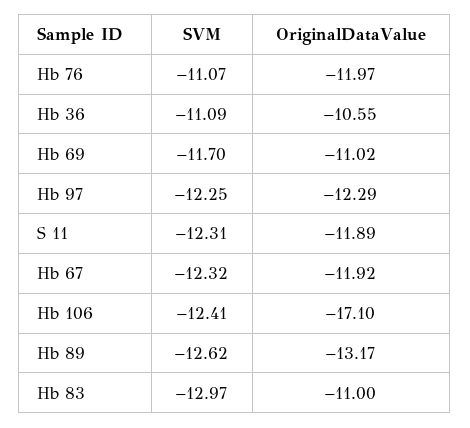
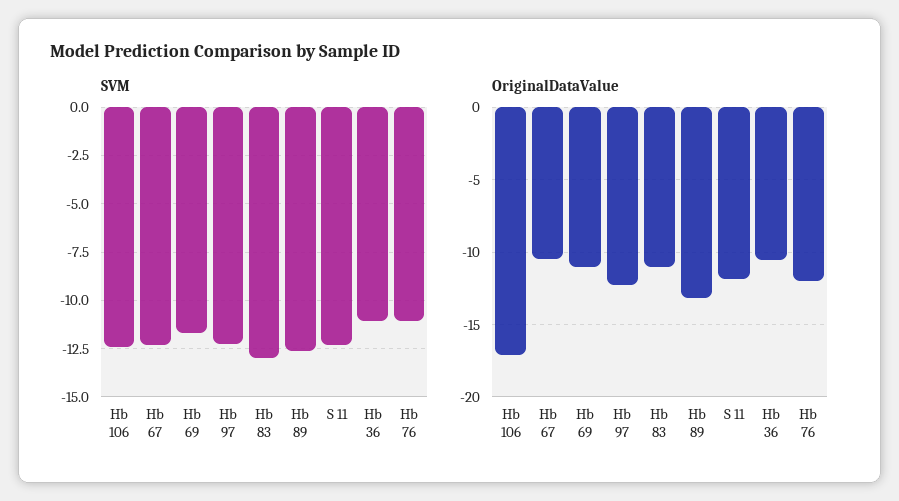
  {
    "SVM": {
      "Hb 76": -11.07,
      "Hb 36": -11.09,
      "Hb 69": -11.7,
      "Hb 97": -12.25,
      "S 11": -12.31,
      "Hb 67": -12.32,
      "Hb 106": -12.41,
      "Hb 89": -12.62,
      "Hb 83": -12.97
    },
    "OriginalDataValue": {
      "Hb 76": -11.97,
      "Hb 36": -10.55,
      "Hb 69": -11.02,
      "Hb 97": -12.29,
      "S 11": -11.89,
-     "Hb 67": -11.92,
+     "Hb 67": -10.5,
      "Hb 106": -17.1,
      "Hb 89": -13.17,
      "Hb 83": -11
    }
  }

